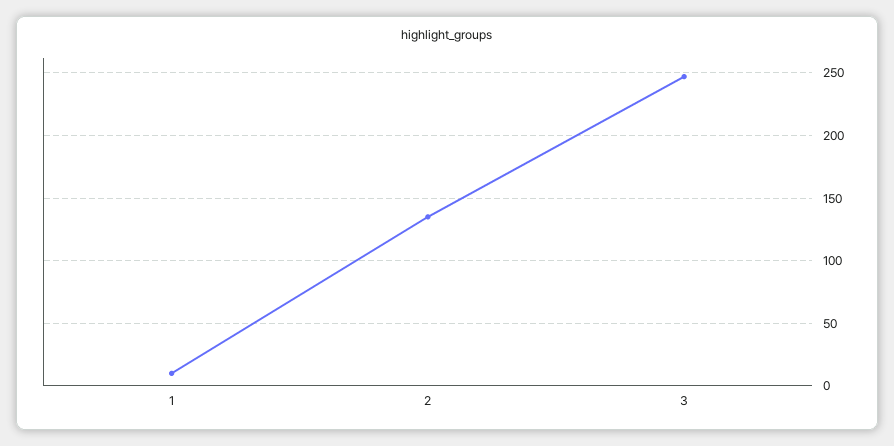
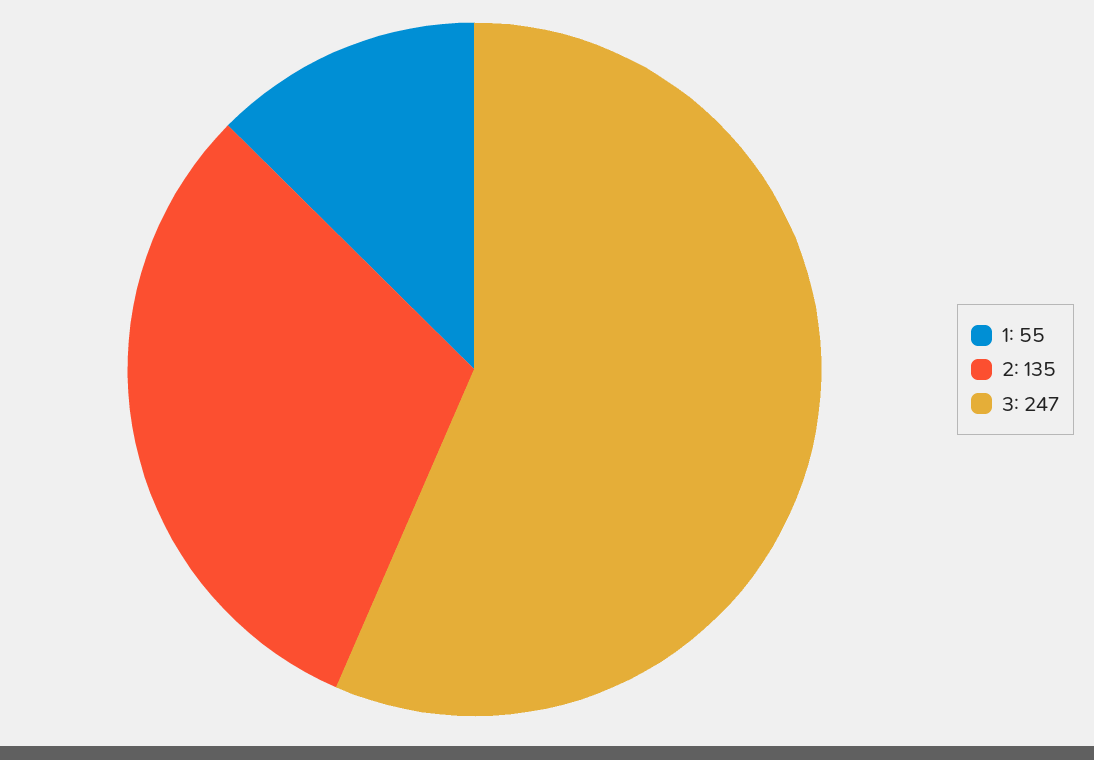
  {
-   "1": 10,
+   "1": 55,
    "2": 135,
    "3": 247
  }

